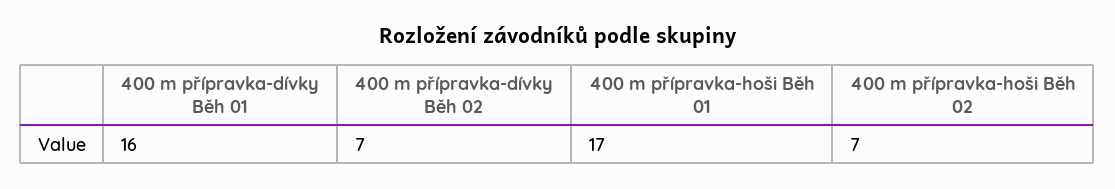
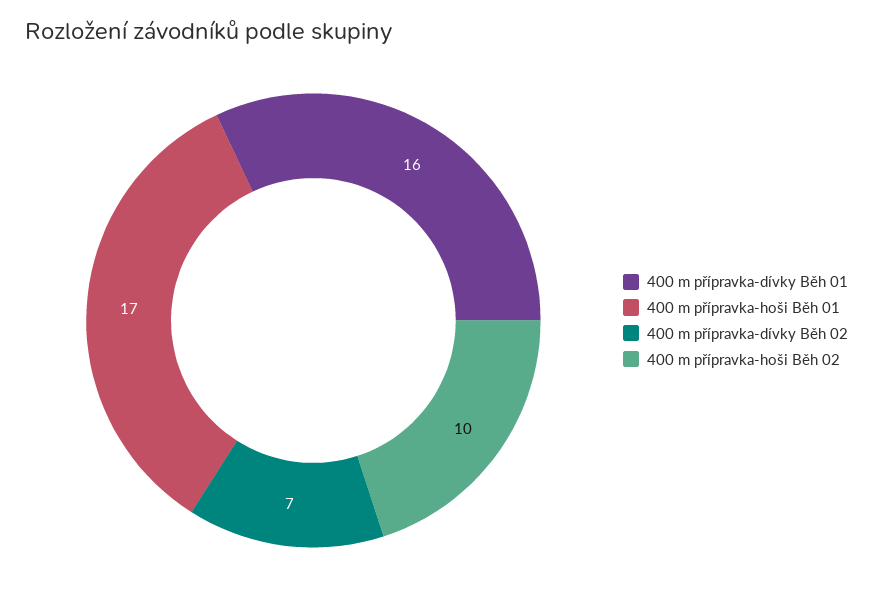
  {
    "400 m přípravka-dívky Běh 01": 16,
    "400 m přípravka-dívky Běh 02": 7,
    "400 m přípravka-hoši Běh 01": 17,
-   "400 m přípravka-hoši Běh 02": 7
+   "400 m přípravka-hoši Běh 02": 10
  }

